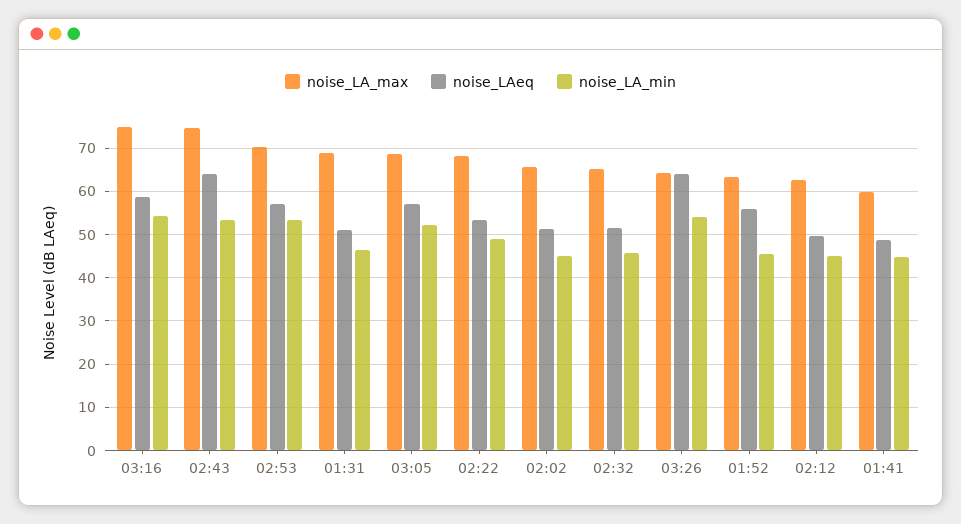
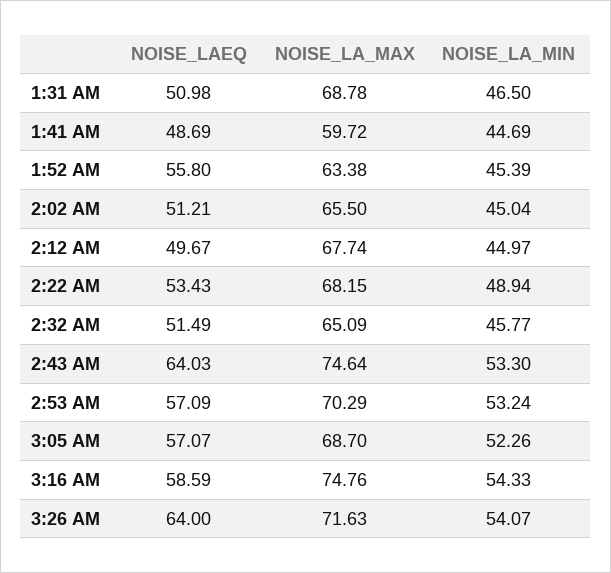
  {
    "noise_LA_max": {
      "03:16": 74.76,
      "02:43": 74.64,
      "02:53": 70.29,
      "01:31": 68.78,
      "03:05": 68.7,
      "02:22": 68.15,
      "02:02": 65.5,
      "02:32": 65.09,
-     "03:26": 64,
+     "03:26": 71.63,
      "01:52": 63.38,
-     "02:12": 62,
+     "02:12": 67.74,
      "01:41": 59.72
    },
    "noise_LAeq": {
      "03:16": 58.59,
      "02:43": 64.03,
      "02:53": 57.09,
      "01:31": 50.98,
      "03:05": 57.07,
      "02:22": 53.43,
      "02:02": 51.21,
      "02:32": 51.49,
      "03:26": 64,
      "01:52": 55.8,
      "02:12": 49.67,
      "01:41": 48.69
    },
    "noise_LA_min": {
      "03:16": 54.33,
      "02:43": 53.3,
      "02:53": 53.24,
      "01:31": 46.5,
      "03:05": 52.26,
      "02:22": 48.94,
      "02:02": 45.04,
      "02:32": 45.77,
      "03:26": 54.07,
      "01:52": 45.39,
      "02:12": 44.97,
      "01:41": 44.69
    }
  }

